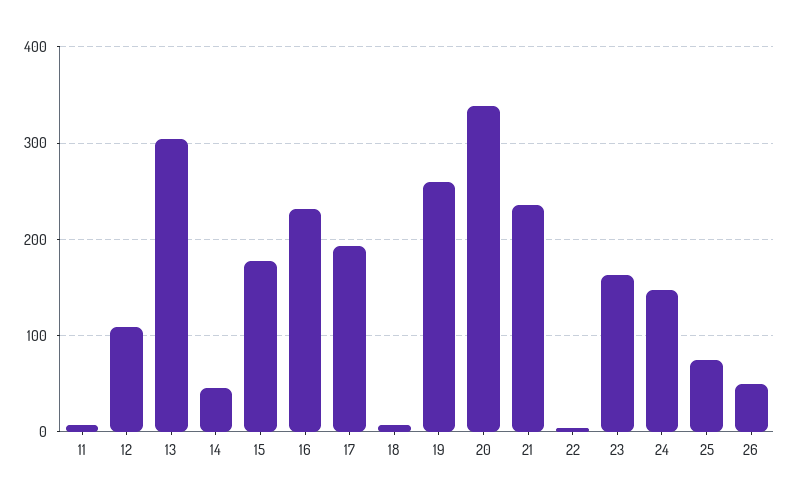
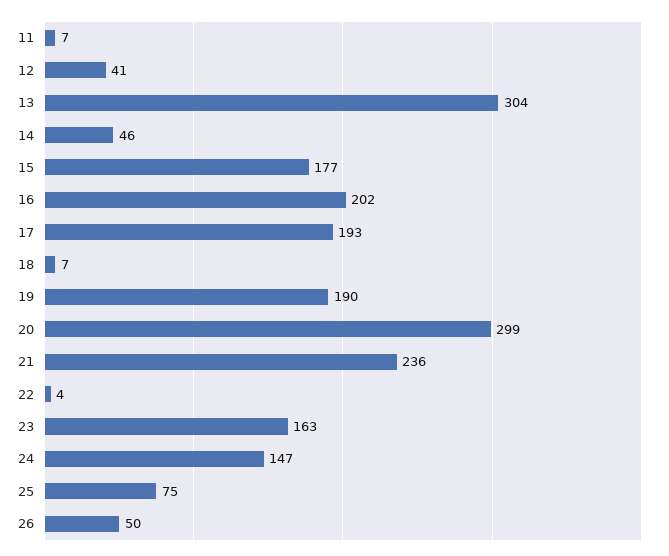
  {
    "11": 7,
-   "12": 110,
+   "12": 41,
    "13": 304,
    "14": 46,
    "15": 177,
-   "16": 230,
+   "16": 202,
    "17": 193,
    "18": 7,
-   "19": 260,
+   "19": 190,
-   "20": 340,
+   "20": 299,
    "21": 236,
    "22": 4,
    "23": 163,
    "24": 147,
    "25": 75,
    "26": 50
  }

